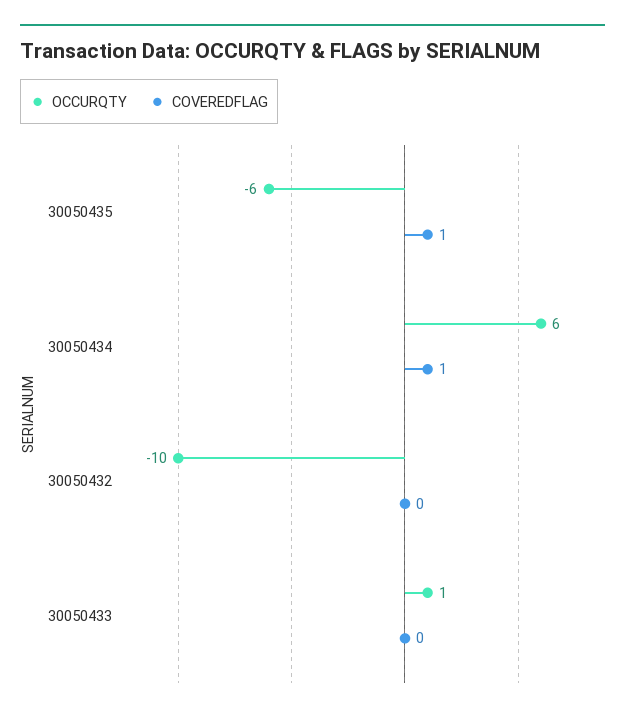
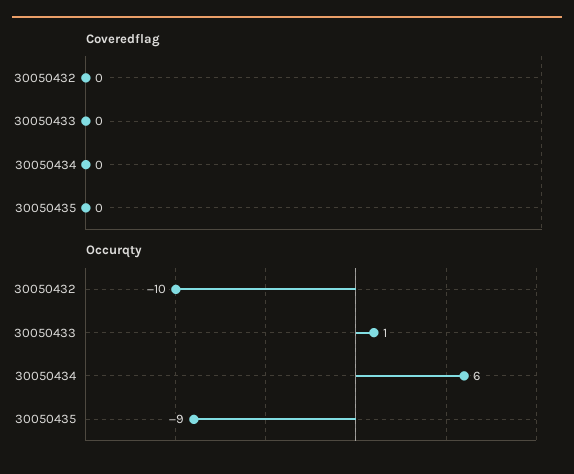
  {
    "OCCURQTY": {
-     "30050435": -6,
+     "30050435": -9,
      "30050434": 6,
      "30050432": -10,
      "30050433": 1
    },
    "COVEREDFLAG": {
-     "30050435": 1,
+     "30050435": 0,
-     "30050434": 1,
+     "30050434": 0,
      "30050432": 0,
      "30050433": 0
    }
  }

